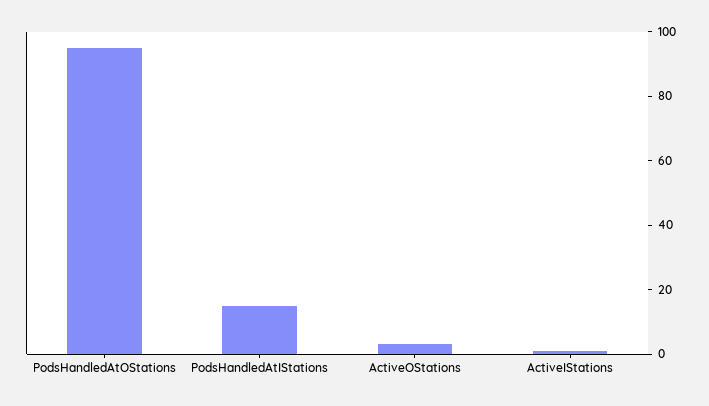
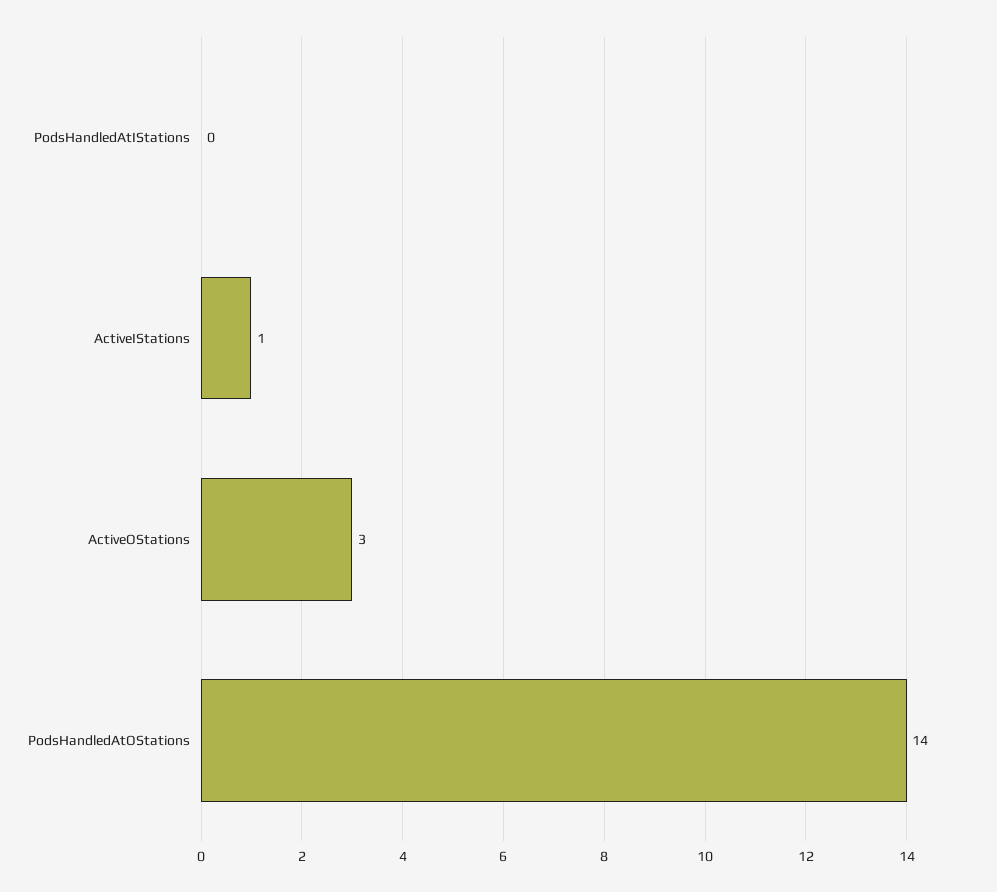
  {
-   "PodsHandledAtOStations": 95,
+   "PodsHandledAtOStations": 14,
-   "PodsHandledAtIStations": 15,
+   "PodsHandledAtIStations": 0,
    "ActiveOStations": 3,
    "ActiveIStations": 1
  }

